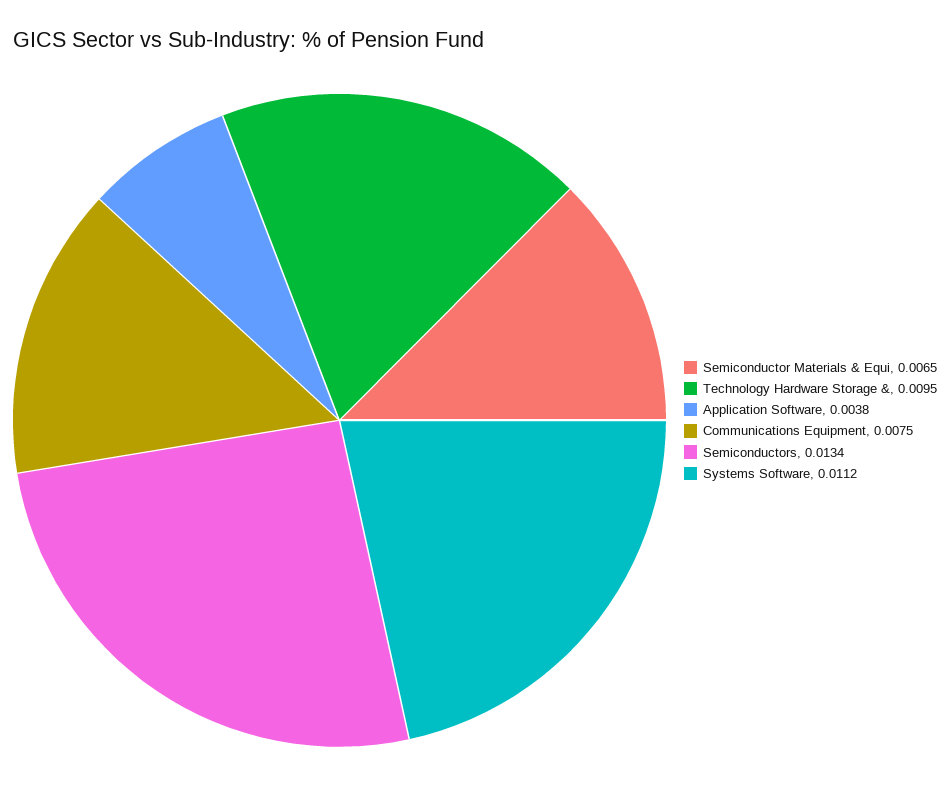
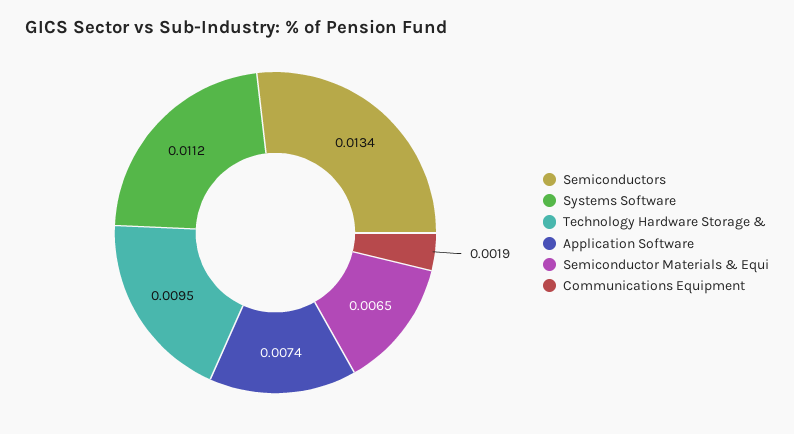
  {
    "Semiconductor Materials & Equi": 0.0065,
    "Technology Hardware Storage &": 0.0095,
-   "Application Software": 0.0038,
+   "Application Software": 0.0074,
-   "Communications Equipment": 0.0075,
+   "Communications Equipment": 0.0019,
    "Semiconductors": 0.0134,
    "Systems Software": 0.0112
  }

